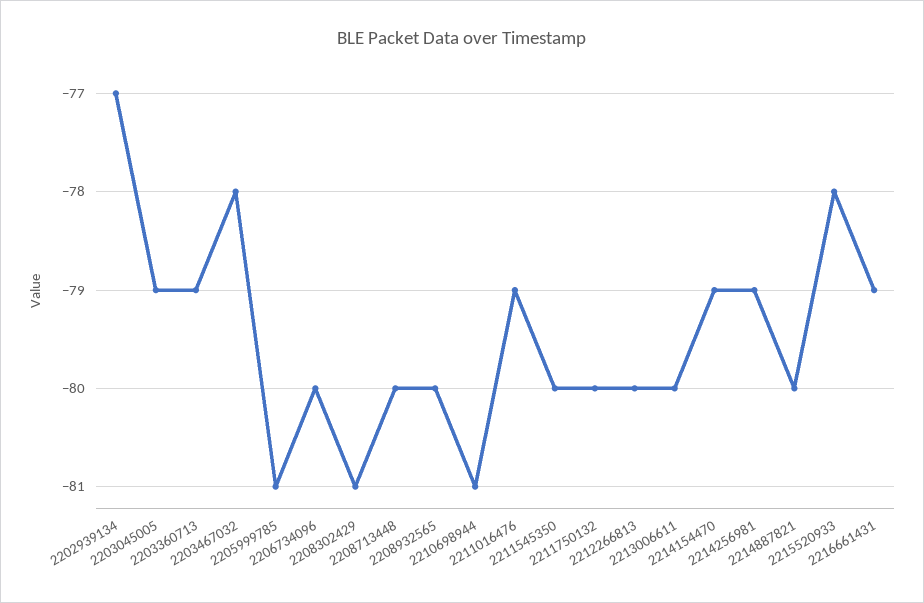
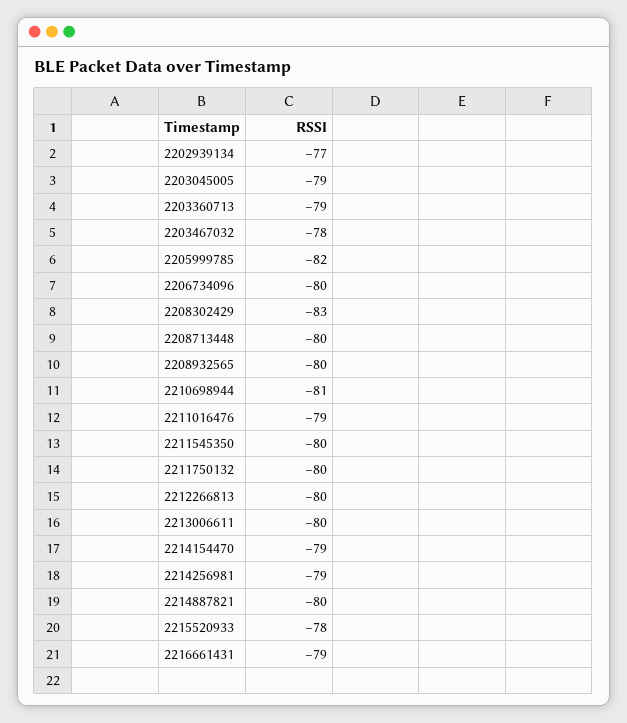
  {
    "2202939134": -77,
    "2203045005": -79,
    "2203360713": -79,
    "2203467032": -78,
-   "2205999785": -81,
+   "2205999785": -82,
    "2206734096": -80,
-   "2208302429": -81,
+   "2208302429": -83,
    "2208713448": -80,
    "2208932565": -80,
    "2210698944": -81,
    "2211016476": -79,
    "2211545350": -80,
    "2211750132": -80,
    "2212266813": -80,
    "2213006611": -80,
    "2214154470": -79,
    "2214256981": -79,
    "2214887821": -80,
    "2215520933": -78,
    "2216661431": -79
  }

